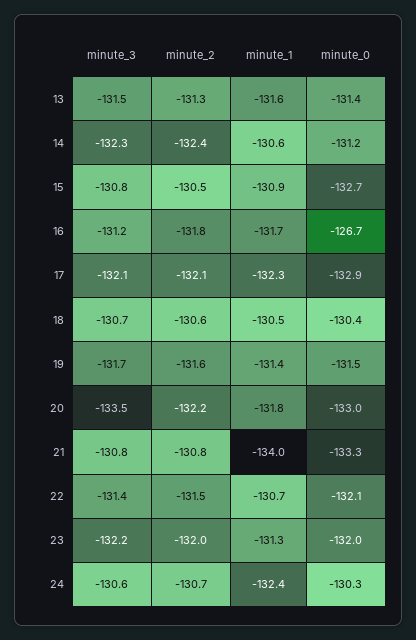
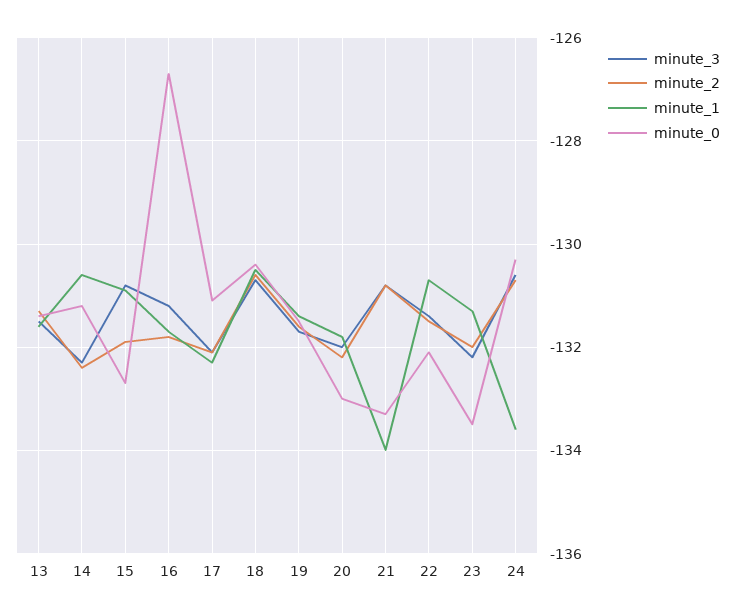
  {
    "minute_3": {
      "13": -131.5,
      "14": -132.3,
      "15": -130.8,
      "16": -131.2,
      "17": -132.1,
      "18": -130.7,
      "19": -131.7,
-     "20": -133.5,
+     "20": -132,
      "21": -130.8,
      "22": -131.4,
      "23": -132.2,
      "24": -130.6
    },
    "minute_2": {
      "13": -131.3,
      "14": -132.4,
-     "15": -130.5,
+     "15": -132,
      "16": -131.8,
      "17": -132.1,
      "18": -130.6,
      "19": -131.6,
      "20": -132.2,
      "21": -130.8,
      "22": -131.5,
      "23": -132,
      "24": -130.7
    },
    "minute_1": {
      "13": -131.6,
      "14": -130.6,
      "15": -130.9,
      "16": -131.7,
      "17": -132.3,
      "18": -130.5,
      "19": -131.4,
      "20": -131.8,
      "21": -134,
      "22": -130.7,
      "23": -131.3,
-     "24": -132.4
+     "24": -133.5
    },
    "minute_0": {
      "13": -131.4,
      "14": -131.2,
      "15": -132.7,
      "16": -126.7,
-     "17": -132.9,
+     "17": -131,
      "18": -130.4,
      "19": -131.5,
      "20": -133,
      "21": -133.3,
      "22": -132.1,
-     "23": -132,
+     "23": -133.5,
      "24": -130.3
    }
  }

